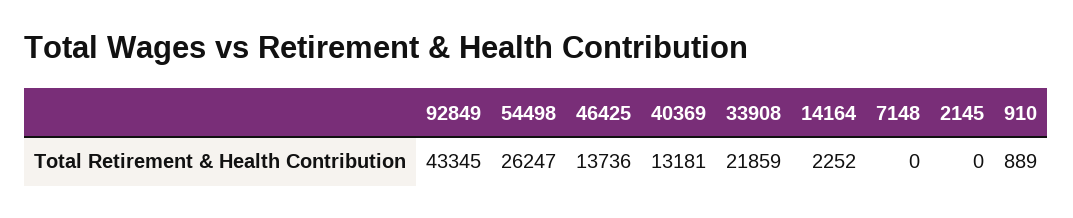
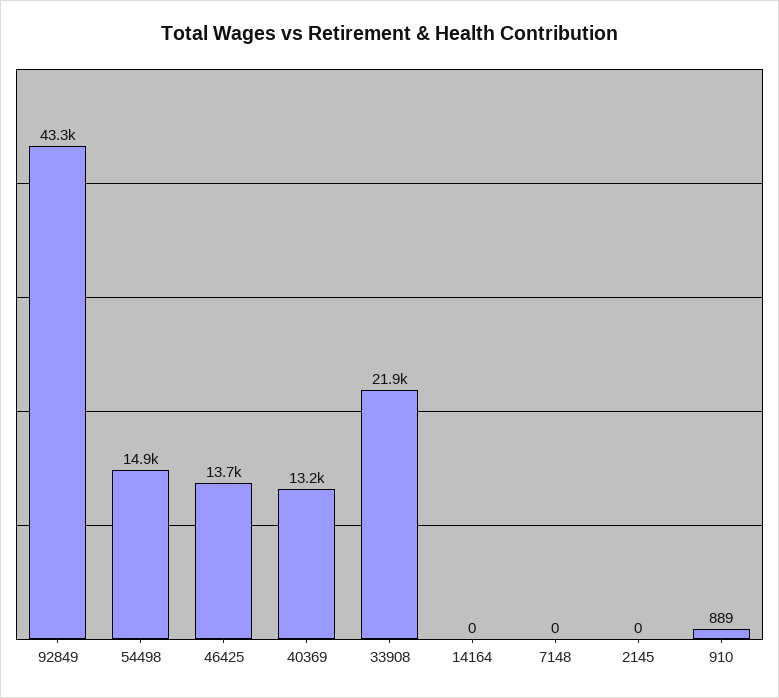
  {
    "92849": 43345,
-   "54498": 26247,
+   "54498": 14900,
    "46425": 13736,
    "40369": 13181,
    "33908": 21859,
-   "14164": 2252,
+   "14164": 0,
    "7148": 0,
    "2145": 0,
    "910": 889
  }

